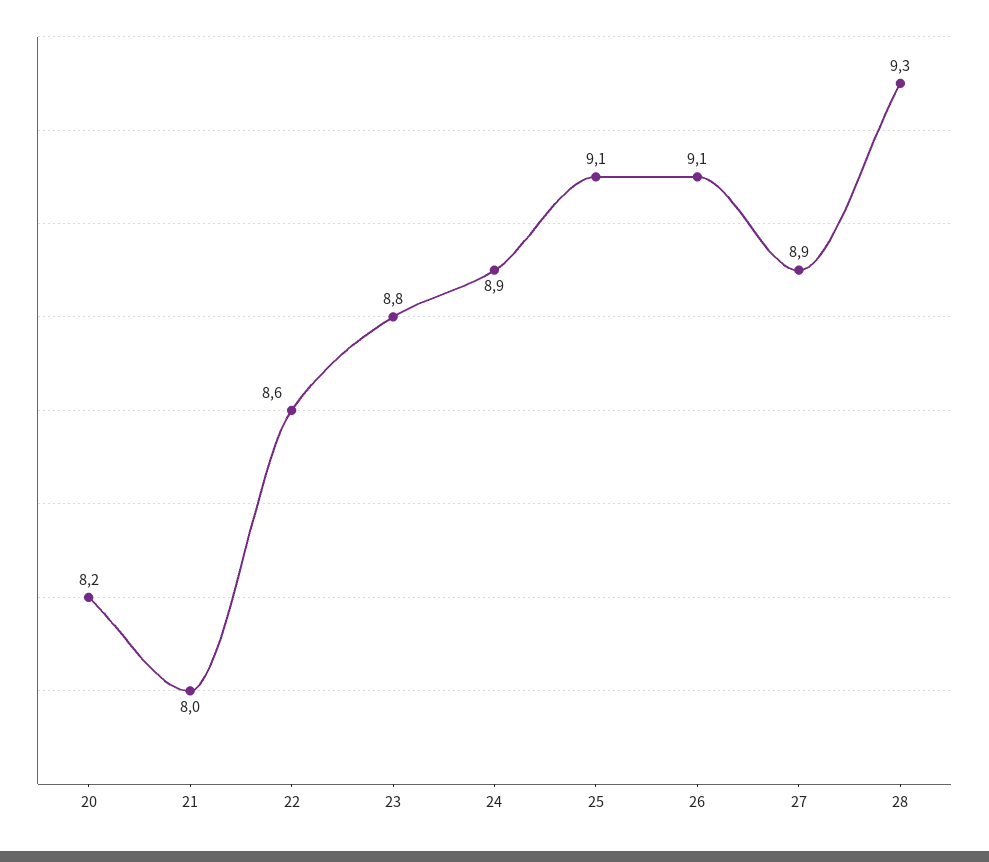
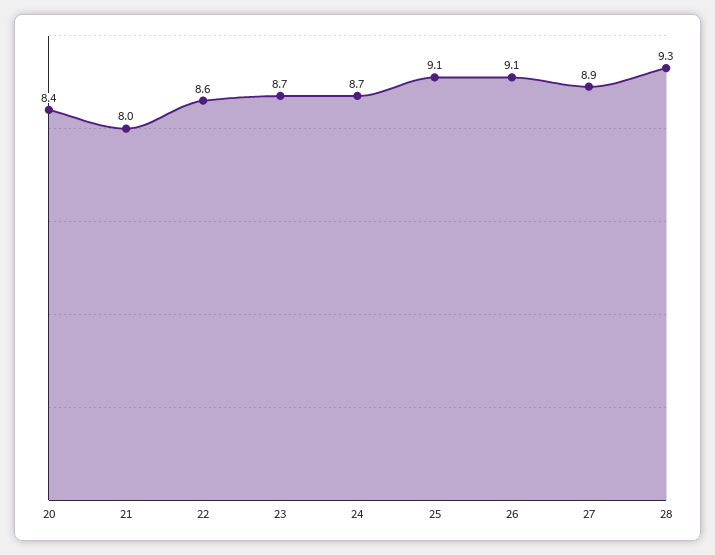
  {
-   "20": 8.2,
+   "20": 8.4,
    "21": 8,
    "22": 8.6,
-   "23": 8.8,
+   "23": 8.7,
-   "24": 8.9,
+   "24": 8.7,
    "25": 9.1,
    "26": 9.1,
    "27": 8.9,
    "28": 9.3
  }

